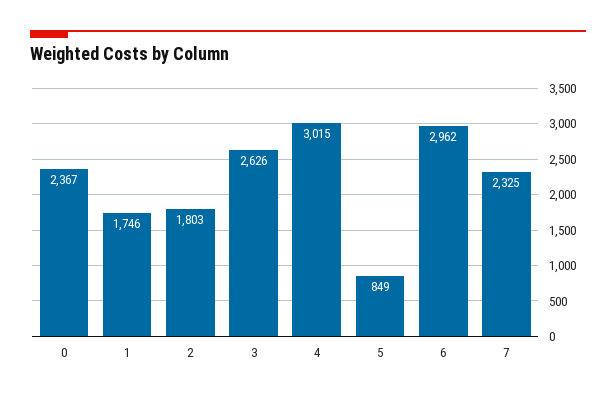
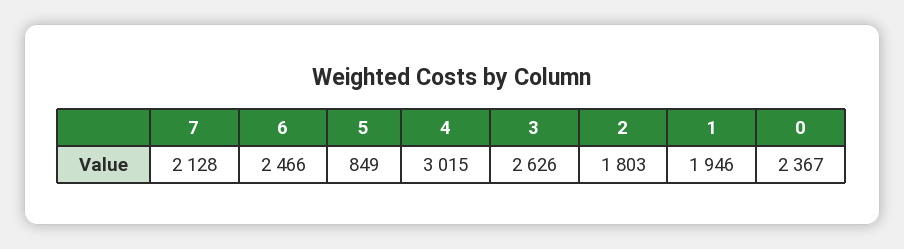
  {
    "0": 2367,
-   "1": 1746,
+   "1": 1946,
    "2": 1803,
    "3": 2626,
    "4": 3015,
    "5": 849,
-   "6": 2962,
+   "6": 2466,
-   "7": 2325
+   "7": 2128
  }

